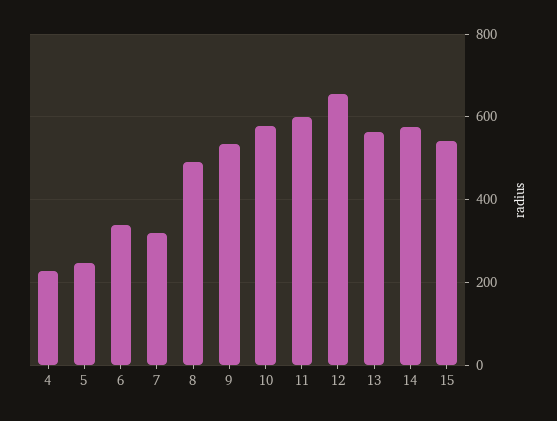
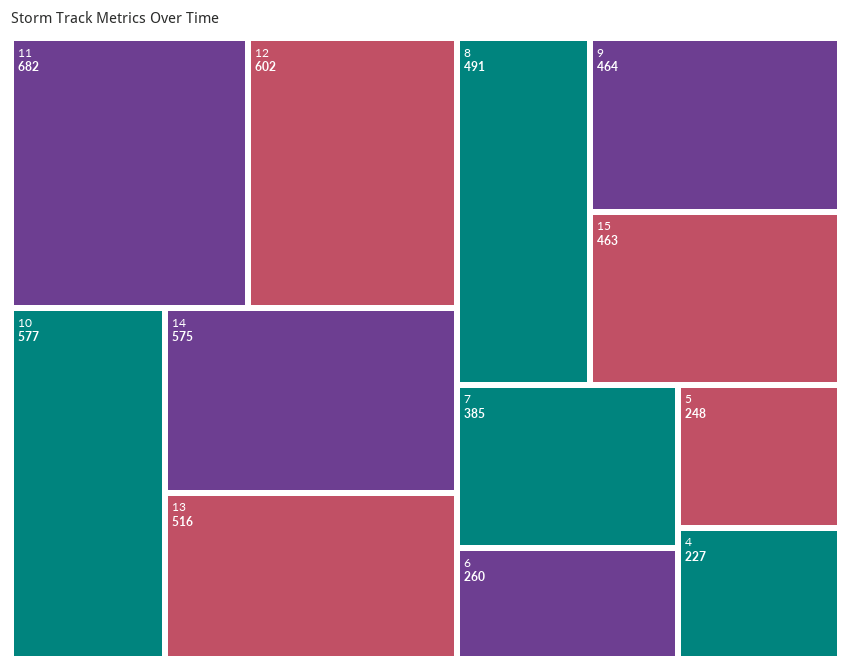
  {
    "4": 227,
    "5": 248,
-   "6": 340,
+   "6": 260,
-   "7": 320,
+   "7": 385,
    "8": 491,
-   "9": 540,
+   "9": 464,
    "10": 577,
-   "11": 600,
+   "11": 682,
-   "12": 660,
+   "12": 602,
-   "13": 560,
+   "13": 516,
    "14": 575,
-   "15": 540
+   "15": 463
  }

